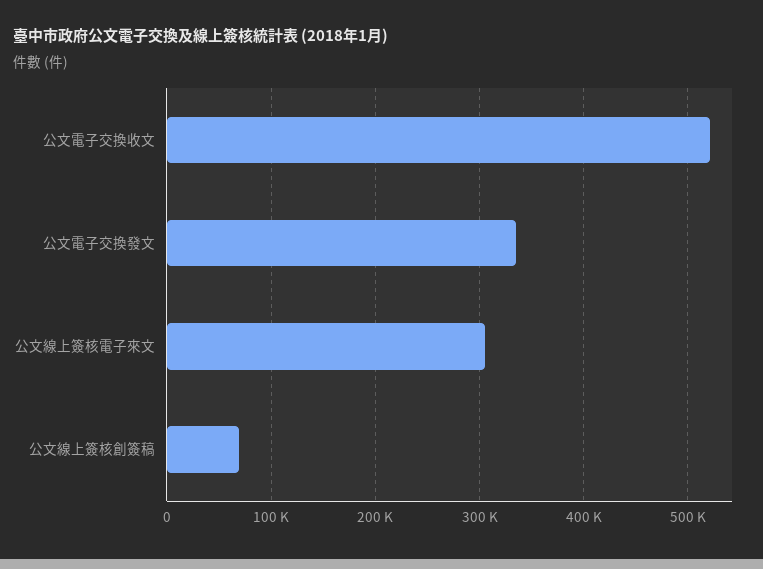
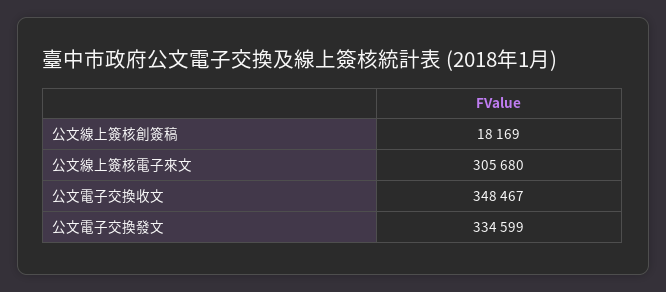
  {
-   "公文電子交換收文": 520000,
+   "公文電子交換收文": 348467,
    "公文電子交換發文": 334599,
    "公文線上簽核電子來文": 305680,
-   "公文線上簽核創簽稿": 70000
+   "公文線上簽核創簽稿": 18169
  }

